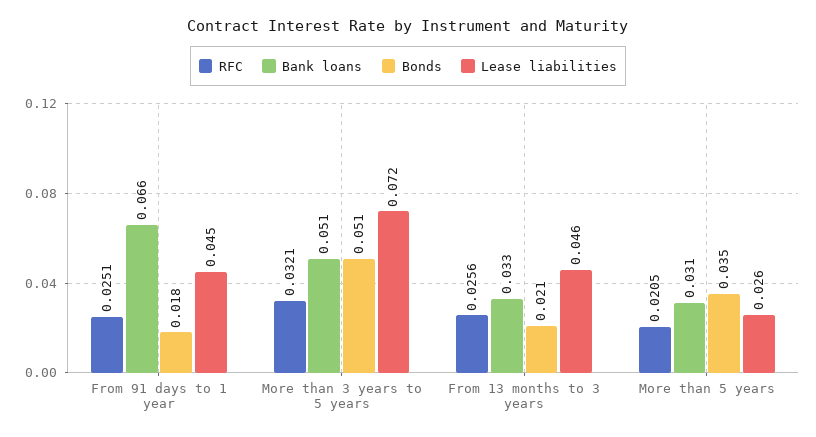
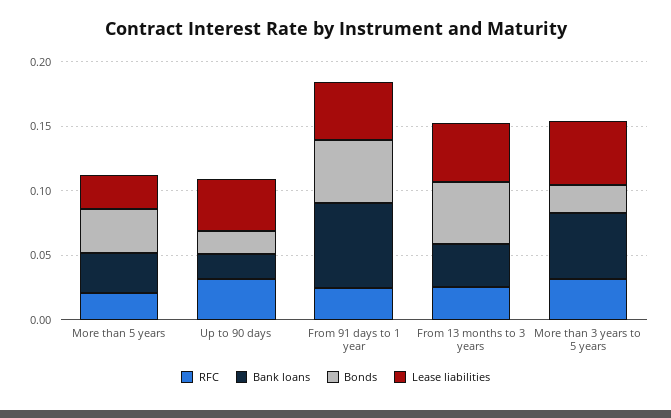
  {
    "RFC": {
      "From 91 days to 1 year": 0.0251,
      "More than 3 years to 5 years": 0.0321,
      "From 13 months to 3 years": 0.0256,
-     "More than 5 years": 0.0205
+     "More than 5 years": 0.0205,
+     "Up to 90 days": 0.03
    },
    "Bank loans": {
      "From 91 days to 1 year": 0.066,
      "More than 3 years to 5 years": 0.051,
      "From 13 months to 3 years": 0.033,
-     "More than 5 years": 0.031
+     "More than 5 years": 0.031,
+     "Up to 90 days": 0.02
    },
    "Bonds": {
-     "From 91 days to 1 year": 0.018,
+     "From 91 days to 1 year": 0.05,
-     "More than 3 years to 5 years": 0.051,
+     "More than 3 years to 5 years": 0.02,
-     "From 13 months to 3 years": 0.021,
+     "From 13 months to 3 years": 0.05,
-     "More than 5 years": 0.035
+     "More than 5 years": 0.035,
+     "Up to 90 days": 0.02
    },
    "Lease liabilities": {
      "From 91 days to 1 year": 0.045,
-     "More than 3 years to 5 years": 0.072,
+     "More than 3 years to 5 years": 0.05,
      "From 13 months to 3 years": 0.046,
-     "More than 5 years": 0.026
+     "More than 5 years": 0.026,
+     "Up to 90 days": 0.04
    }
  }

